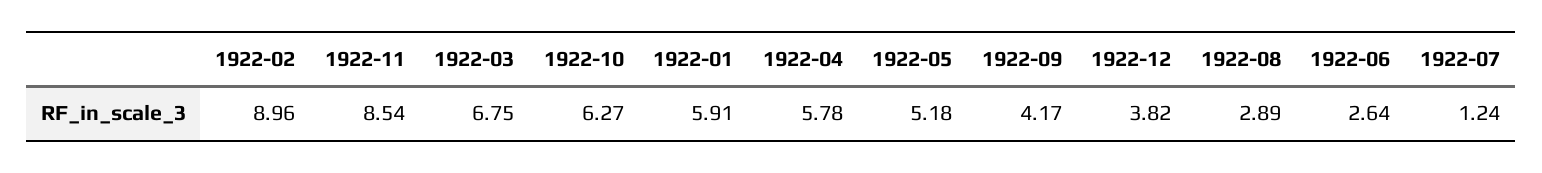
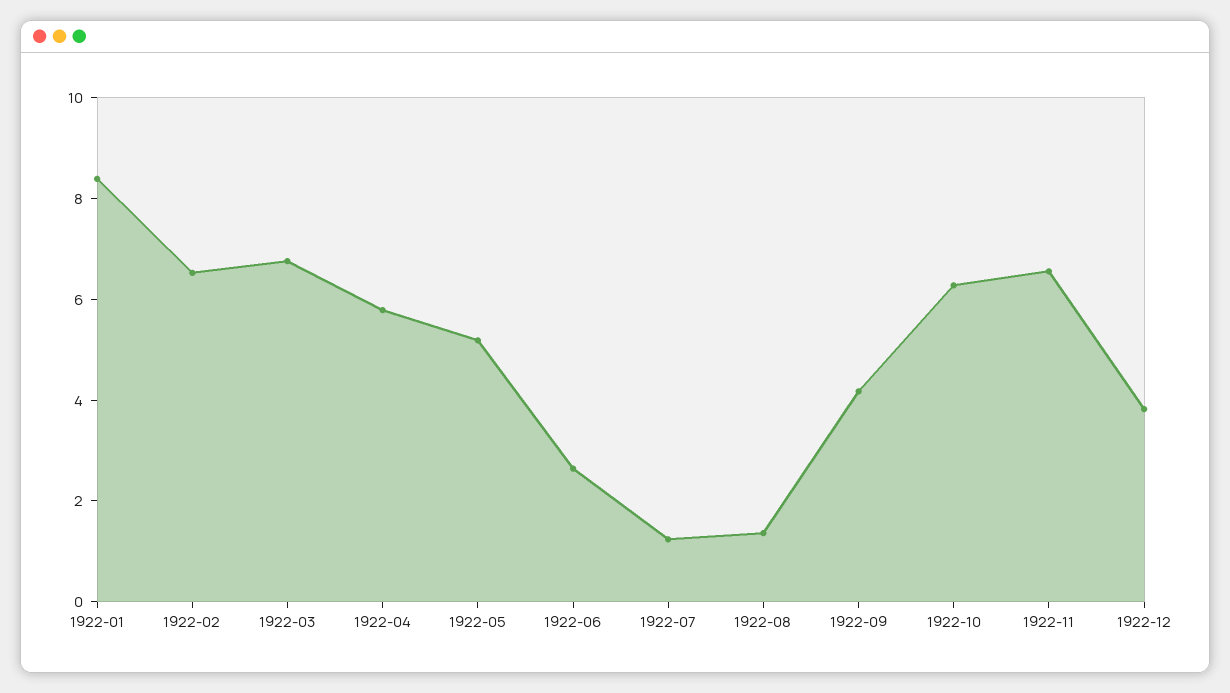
  {
-   "1922-02": 8.96,
+   "1922-02": 6.5,
-   "1922-11": 8.54,
+   "1922-11": 6.5,
    "1922-03": 6.75,
    "1922-10": 6.27,
-   "1922-01": 5.91,
+   "1922-01": 8.5,
    "1922-04": 5.78,
    "1922-05": 5.18,
    "1922-09": 4.17,
    "1922-12": 3.82,
-   "1922-08": 2.89,
+   "1922-08": 1.5,
    "1922-06": 2.64,
    "1922-07": 1.24
  }

